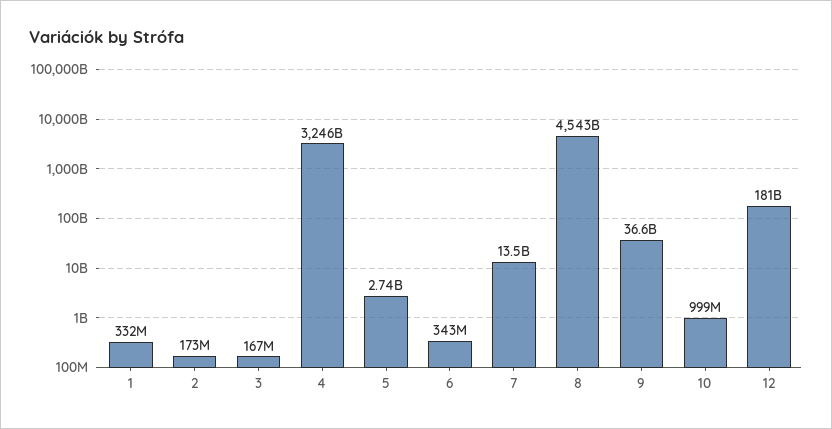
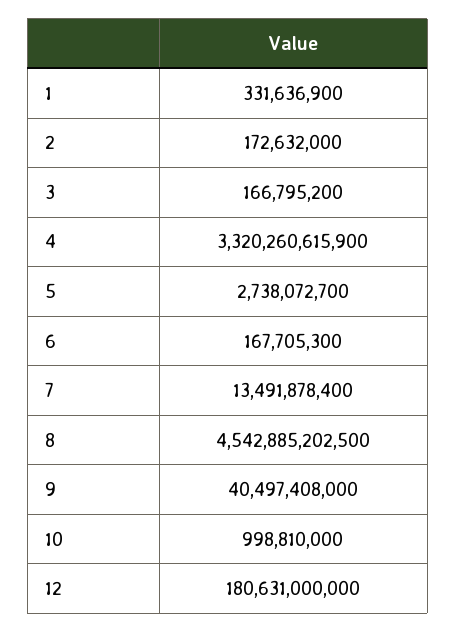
  {
    "1": 331636900,
    "2": 172632000,
    "3": 166795200,
-   "4": 3246000000000,
+   "4": 3320260615900,
    "5": 2738072700,
-   "6": 343000000,
+   "6": 167705300,
    "7": 13491878400,
    "8": 4542885202500,
-   "9": 36600000000,
+   "9": 40497408000,
    "10": 998810000,
    "12": 180631000000
  }

